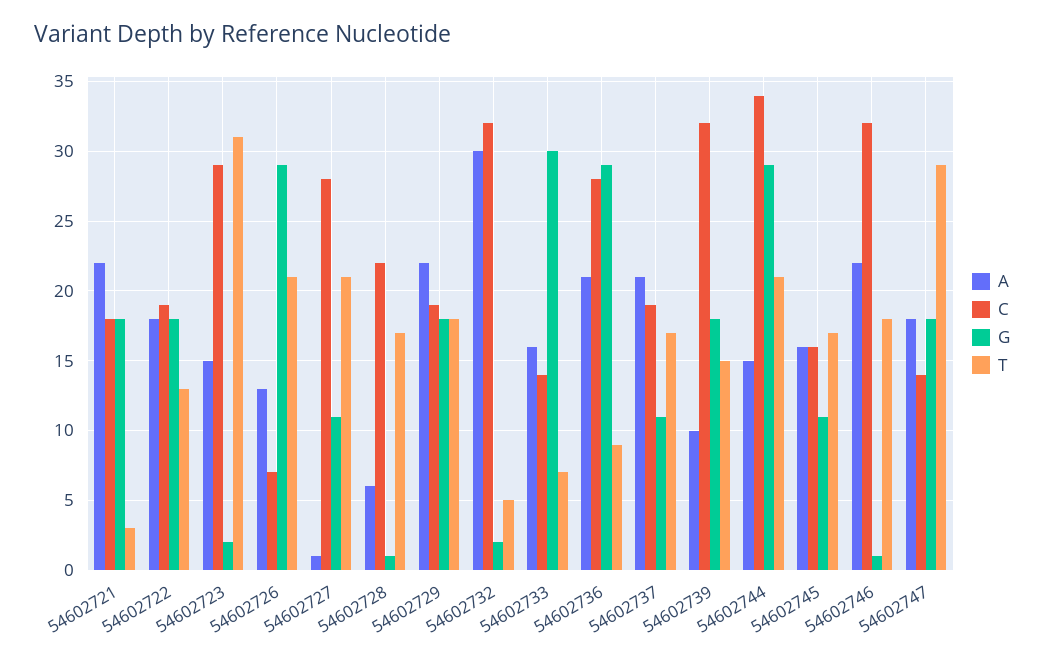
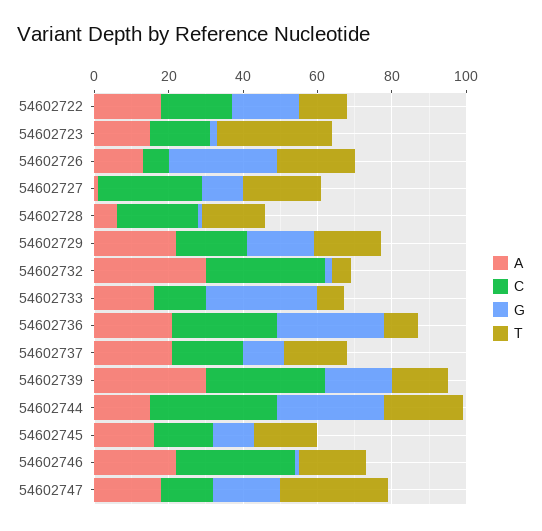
  {
    "A": {
-     "54602721": 22,
      "54602722": 18,
      "54602723": 15,
      "54602726": 13,
      "54602727": 1,
      "54602728": 6,
      "54602729": 22,
      "54602732": 30,
      "54602733": 16,
      "54602736": 21,
      "54602737": 21,
-     "54602739": 10,
+     "54602739": 30,
      "54602744": 15,
      "54602745": 16,
      "54602746": 22,
      "54602747": 18
    },
    "C": {
-     "54602721": 18,
      "54602722": 19,
-     "54602723": 29,
+     "54602723": 15,
      "54602726": 7,
      "54602727": 28,
      "54602728": 22,
      "54602729": 19,
      "54602732": 32,
      "54602733": 14,
      "54602736": 28,
      "54602737": 19,
      "54602739": 32,
      "54602744": 34,
      "54602745": 16,
      "54602746": 32,
      "54602747": 14
    },
    "G": {
-     "54602721": 18,
      "54602722": 18,
      "54602723": 2,
      "54602726": 29,
      "54602727": 11,
      "54602728": 1,
      "54602729": 18,
      "54602732": 2,
      "54602733": 30,
      "54602736": 29,
      "54602737": 11,
      "54602739": 18,
      "54602744": 29,
      "54602745": 11,
      "54602746": 1,
      "54602747": 18
    },
    "T": {
-     "54602721": 3,
      "54602722": 13,
      "54602723": 31,
      "54602726": 21,
      "54602727": 21,
      "54602728": 17,
      "54602729": 18,
      "54602732": 5,
      "54602733": 7,
      "54602736": 9,
      "54602737": 17,
      "54602739": 15,
      "54602744": 21,
      "54602745": 17,
      "54602746": 18,
      "54602747": 29
    }
  }

